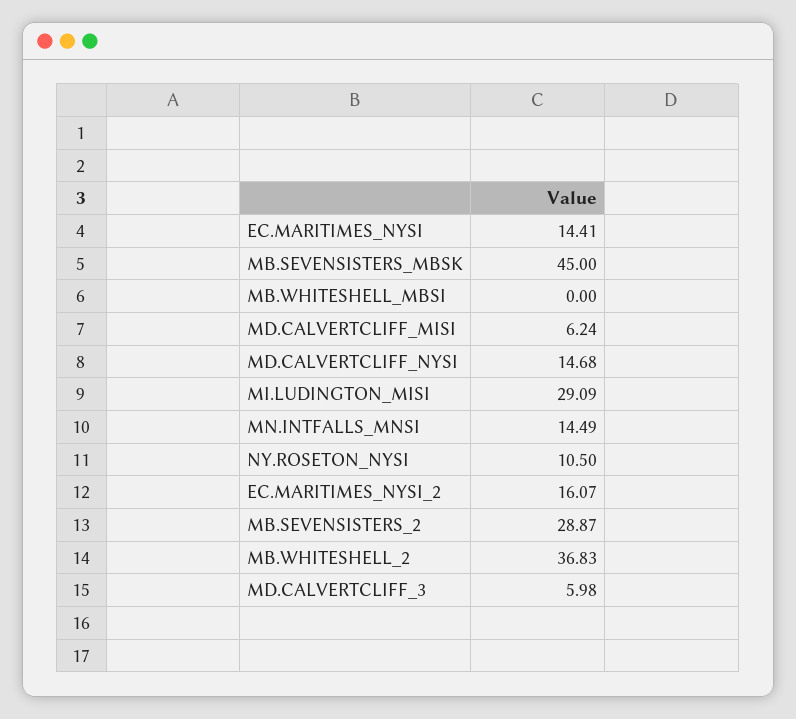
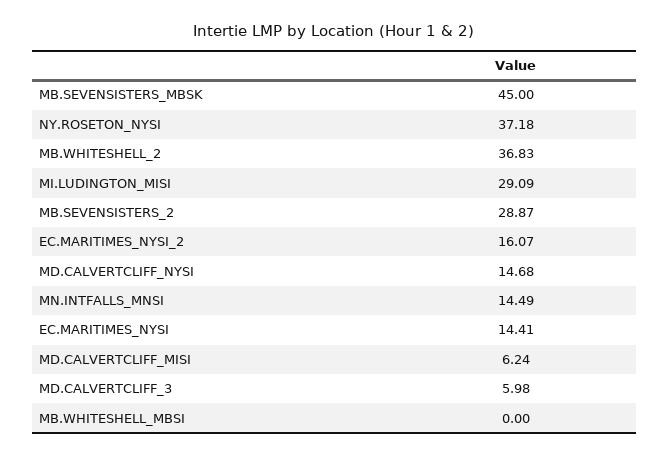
  {
    "EC.MARITIMES_NYSI": 14.41,
    "MB.SEVENSISTERS_MBSK": 45,
    "MB.WHITESHELL_MBSI": 0,
    "MD.CALVERTCLIFF_MISI": 6.24,
    "MD.CALVERTCLIFF_NYSI": 14.68,
    "MI.LUDINGTON_MISI": 29.09,
    "MN.INTFALLS_MNSI": 14.49,
-   "NY.ROSETON_NYSI": 10.5,
+   "NY.ROSETON_NYSI": 37.18,
    "EC.MARITIMES_NYSI_2": 16.07,
    "MB.SEVENSISTERS_2": 28.87,
    "MB.WHITESHELL_2": 36.83,
    "MD.CALVERTCLIFF_3": 5.98
  }

